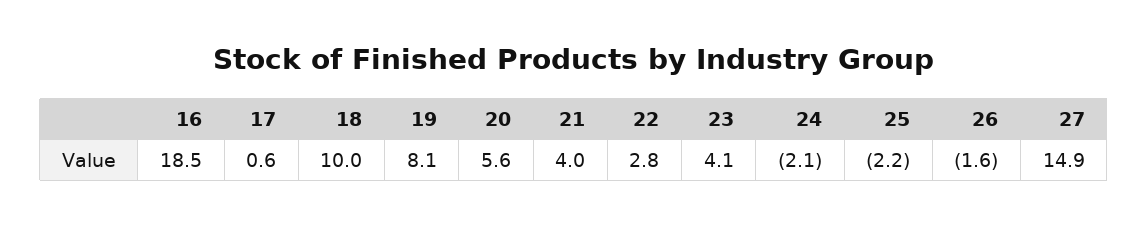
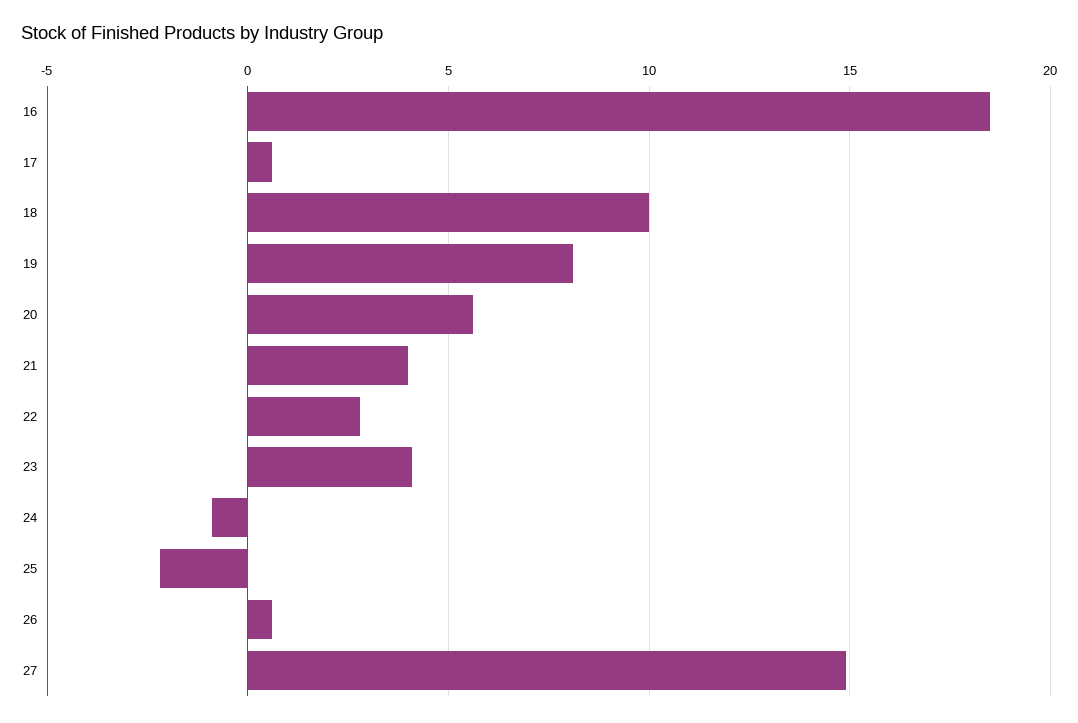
  {
    "16": 18.5,
    "17": 0.6,
    "18": 10,
    "19": 8.1,
    "20": 5.6,
    "21": 4,
    "22": 2.8,
    "23": 4.1,
-   "24": -2.1,
+   "24": -1,
    "25": -2.2,
-   "26": -1.6,
+   "26": 0.5,
    "27": 14.9
  }

